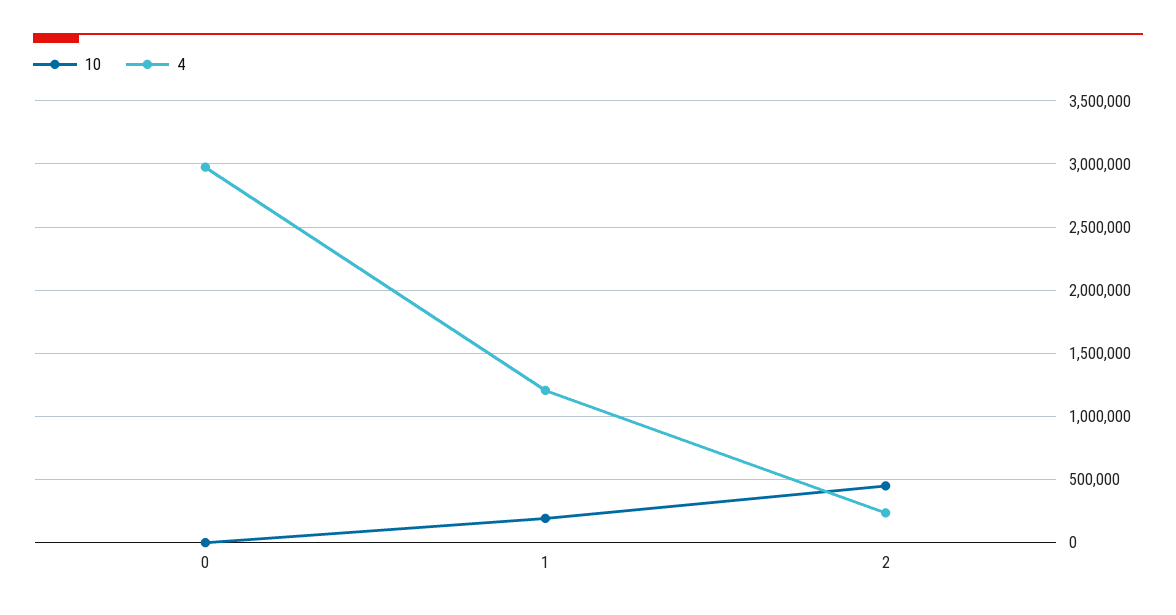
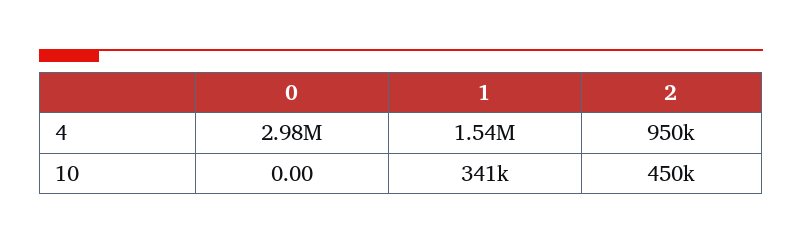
  {
    "10": {
      "0": 0,
-     "1": 200000,
+     "1": 341000,
      "2": 450000
    },
    "4": {
      "0": 2980000,
-     "1": 1200000,
+     "1": 1540000,
-     "2": 250000
+     "2": 950000
    }
  }

